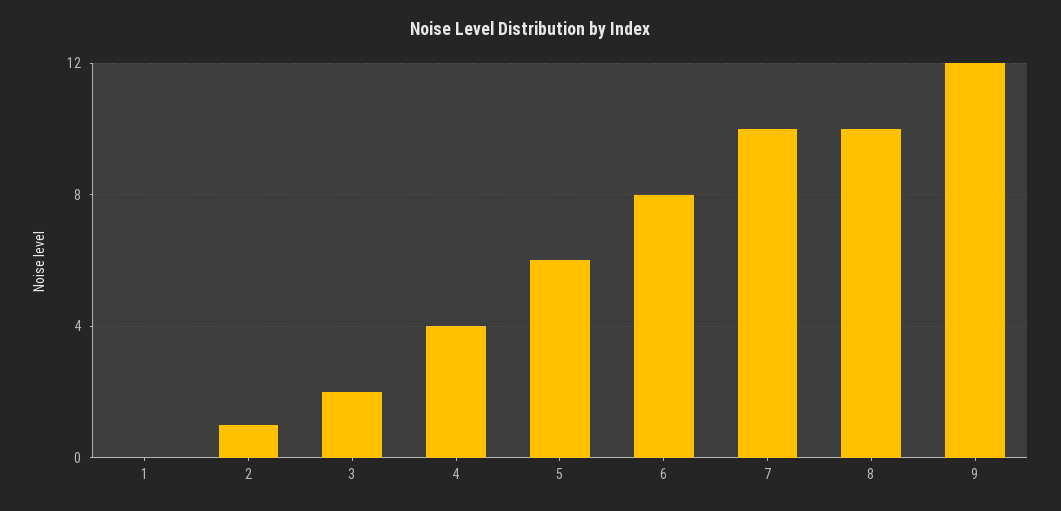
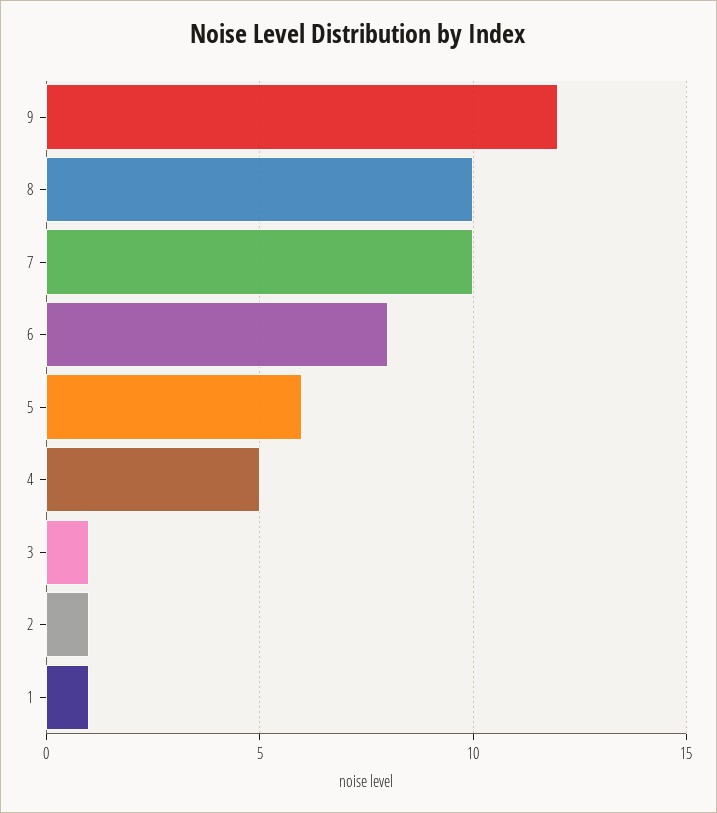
  {
-   "1": 0,
+   "1": 1,
    "2": 1,
-   "3": 2,
+   "3": 1,
-   "4": 4,
+   "4": 5,
    "5": 6,
    "6": 8,
    "7": 10,
    "8": 10,
    "9": 12
  }

